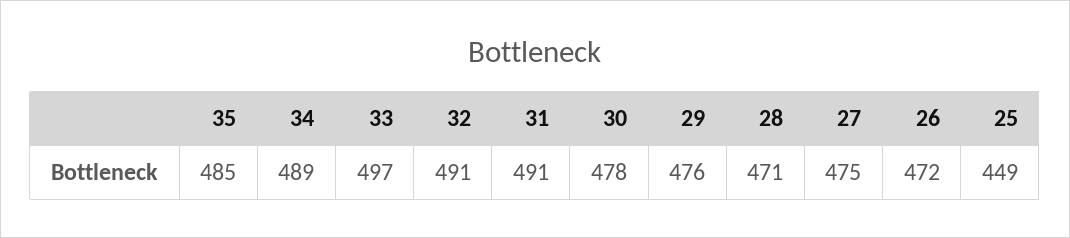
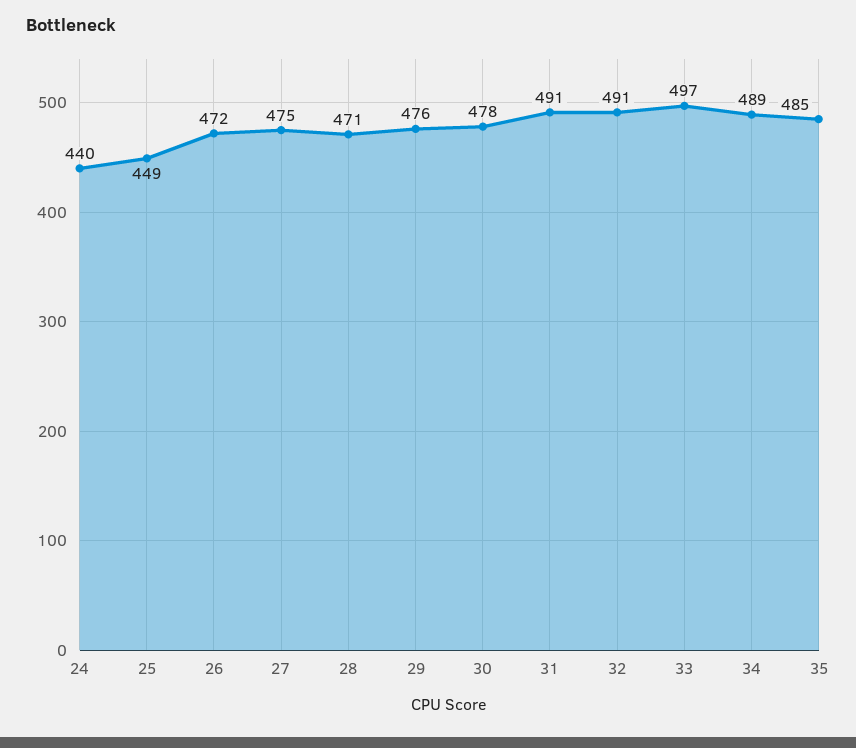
  {
    "35": 485,
    "34": 489,
    "33": 497,
    "32": 491,
    "31": 491,
    "30": 478,
    "29": 476,
    "28": 471,
    "27": 475,
    "26": 472,
-   "25": 449
+   "25": 449,
+   "24": 440
  }

